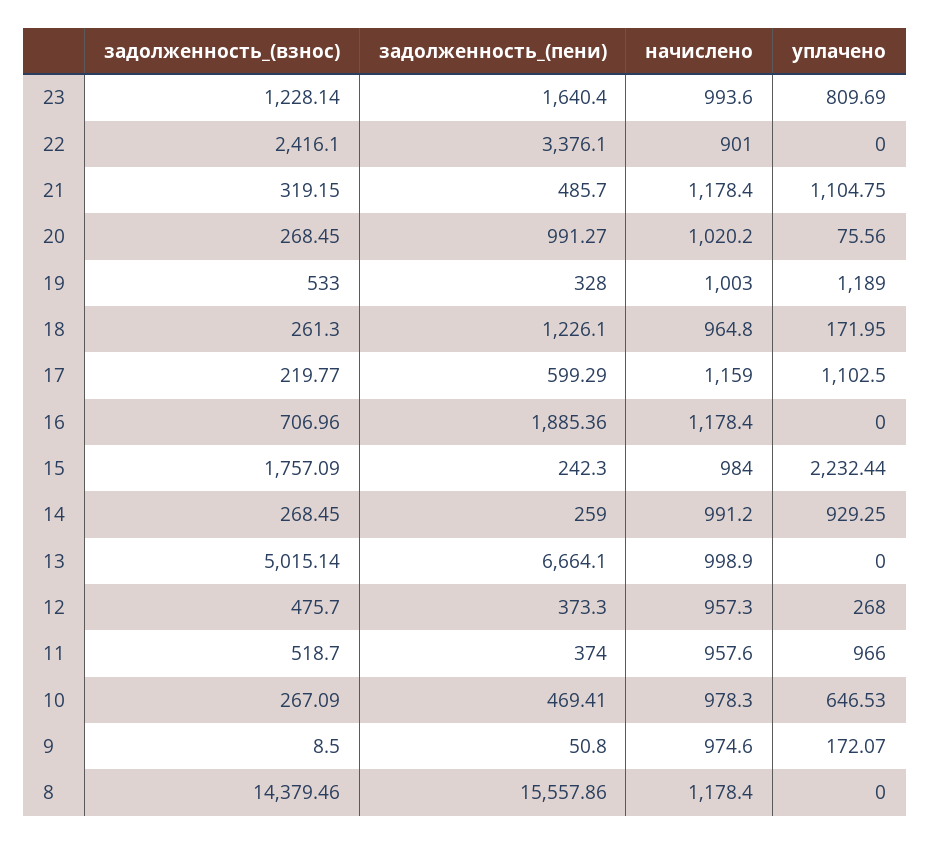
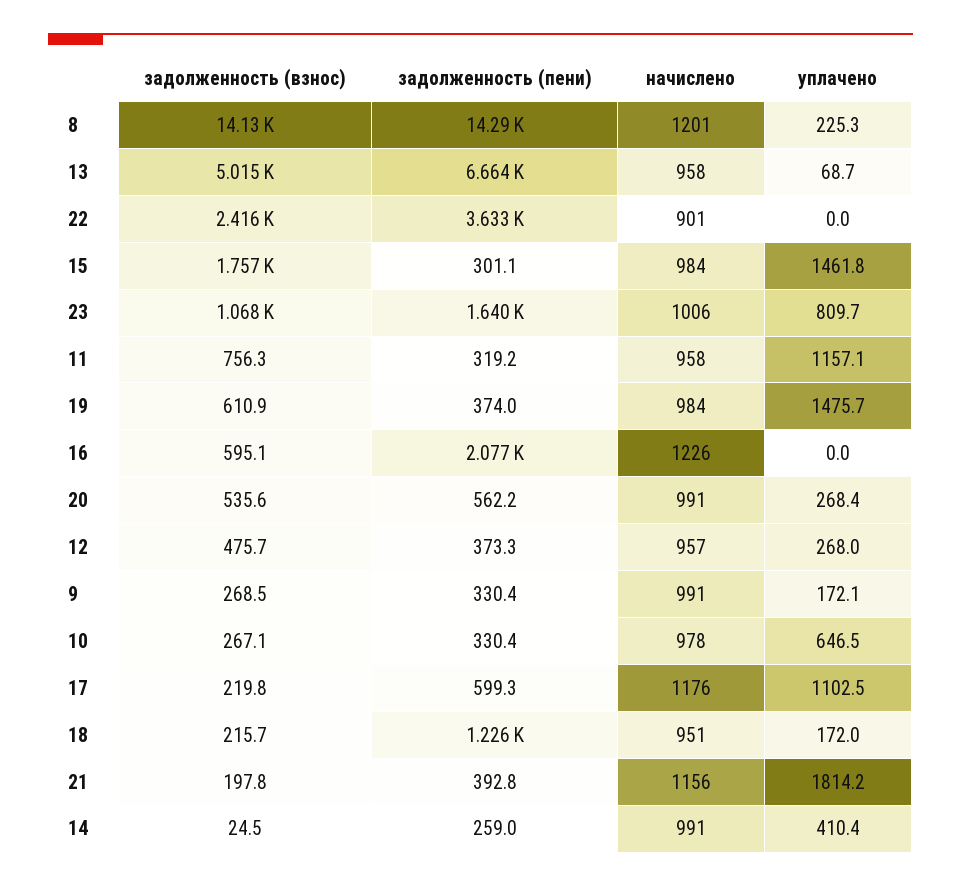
  {
    "задолженность_(взнос)": {
-     "23": 1228.14,
+     "23": 1068,
      "22": 2416.1,
-     "21": 319.15,
+     "21": 197.8,
-     "20": 268.45,
+     "20": 535.6,
-     "19": 533,
+     "19": 610.9,
-     "18": 261.3,
+     "18": 215.7,
      "17": 219.77,
-     "16": 706.96,
+     "16": 595.1,
      "15": 1757.09,
-     "14": 268.45,
+     "14": 24.5,
      "13": 5015.14,
      "12": 475.7,
-     "11": 518.7,
+     "11": 756.3,
      "10": 267.09,
-     "9": 8.5,
+     "9": 268.5,
-     "8": 14379.46
+     "8": 14130
    },
    "задолженность_(пени)": {
      "23": 1640.4,
-     "22": 3376.1,
+     "22": 3633,
-     "21": 485.7,
+     "21": 392.8,
-     "20": 991.27,
+     "20": 562.2,
-     "19": 328,
+     "19": 374,
      "18": 1226.1,
      "17": 599.29,
-     "16": 1885.36,
+     "16": 2077,
-     "15": 242.3,
+     "15": 301.1,
      "14": 259,
      "13": 6664.1,
      "12": 373.3,
-     "11": 374,
+     "11": 319.2,
-     "10": 469.41,
+     "10": 330.4,
-     "9": 50.8,
+     "9": 330.4,
-     "8": 15557.86
+     "8": 14290
    },
    "начислено": {
-     "23": 993.6,
+     "23": 1006,
      "22": 901,
-     "21": 1178.4,
+     "21": 1156,
-     "20": 1020.2,
+     "20": 991,
-     "19": 1003,
+     "19": 984,
-     "18": 964.8,
+     "18": 951,
-     "17": 1159,
+     "17": 1176,
-     "16": 1178.4,
+     "16": 1226,
      "15": 984,
      "14": 991.2,
-     "13": 998.9,
+     "13": 958,
      "12": 957.3,
      "11": 957.6,
      "10": 978.3,
-     "9": 974.6,
+     "9": 991,
-     "8": 1178.4
+     "8": 1201
    },
    "уплачено": {
      "23": 809.69,
      "22": 0,
-     "21": 1104.75,
+     "21": 1814.2,
-     "20": 75.56,
+     "20": 268.4,
-     "19": 1189,
+     "19": 1475.7,
      "18": 171.95,
      "17": 1102.5,
      "16": 0,
-     "15": 2232.44,
+     "15": 1461.8,
-     "14": 929.25,
+     "14": 410.4,
-     "13": 0,
+     "13": 68.7,
      "12": 268,
-     "11": 966,
+     "11": 1157.1,
      "10": 646.53,
      "9": 172.07,
-     "8": 0
+     "8": 225.3
    }
  }

